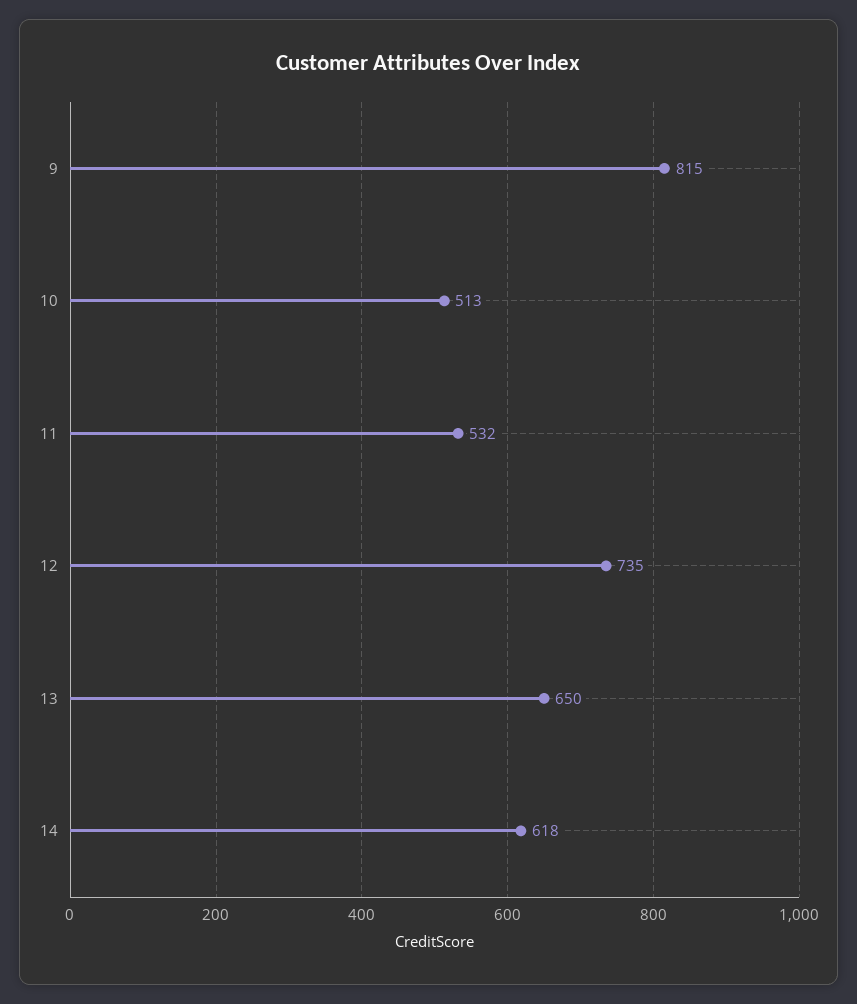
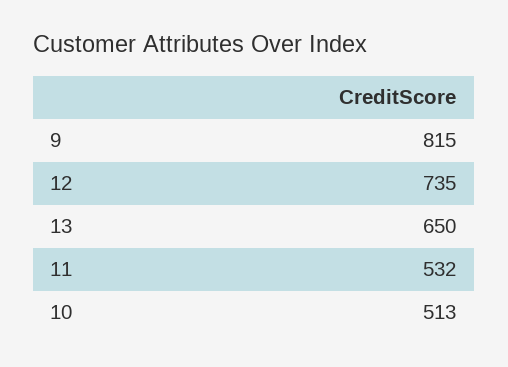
  {
    "9": 815,
    "10": 513,
    "11": 532,
    "12": 735,
-   "13": 650,
+   "13": 650
-   "14": 618
  }

